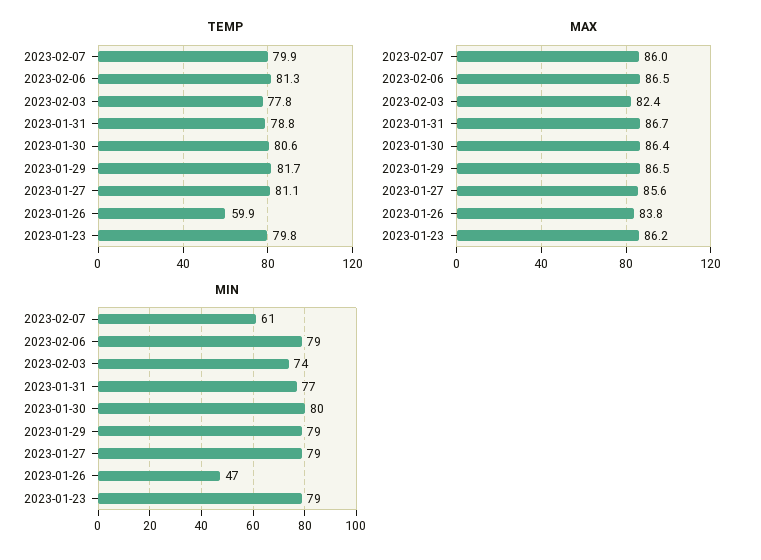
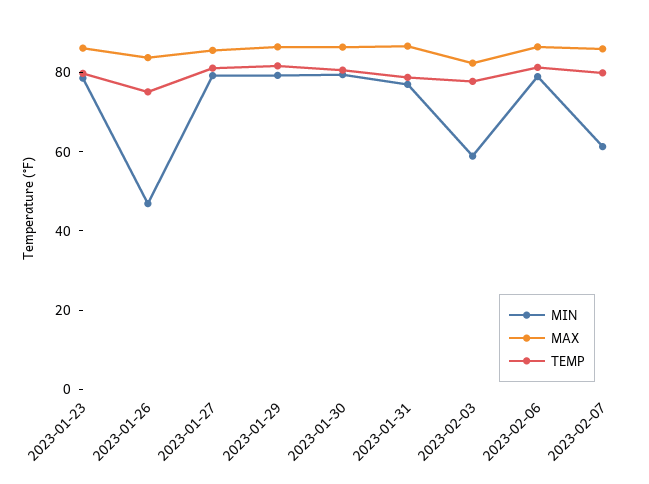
  {
    "TEMP": {
      "2023-02-07": 79.9,
      "2023-02-06": 81.3,
      "2023-02-03": 77.8,
      "2023-01-31": 78.8,
      "2023-01-30": 80.6,
      "2023-01-29": 81.7,
      "2023-01-27": 81.1,
-     "2023-01-26": 59.9,
+     "2023-01-26": 75,
      "2023-01-23": 79.8
    },
    "MAX": {
      "2023-02-07": 86,
      "2023-02-06": 86.5,
      "2023-02-03": 82.4,
      "2023-01-31": 86.7,
      "2023-01-30": 86.4,
      "2023-01-29": 86.5,
      "2023-01-27": 85.6,
      "2023-01-26": 83.8,
      "2023-01-23": 86.2
    },
    "MIN": {
      "2023-02-07": 61,
      "2023-02-06": 79,
-     "2023-02-03": 74,
+     "2023-02-03": 60,
      "2023-01-31": 77,
      "2023-01-30": 80,
      "2023-01-29": 79,
      "2023-01-27": 79,
      "2023-01-26": 47,
      "2023-01-23": 79
    }
  }

